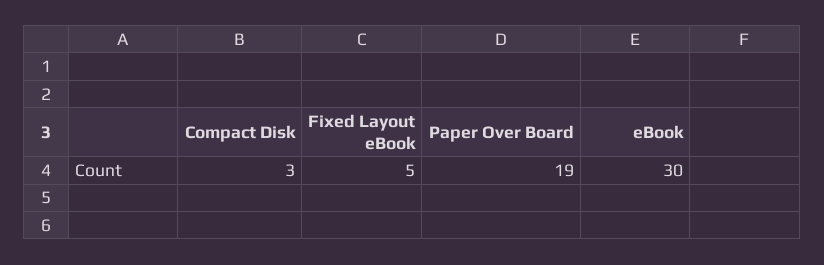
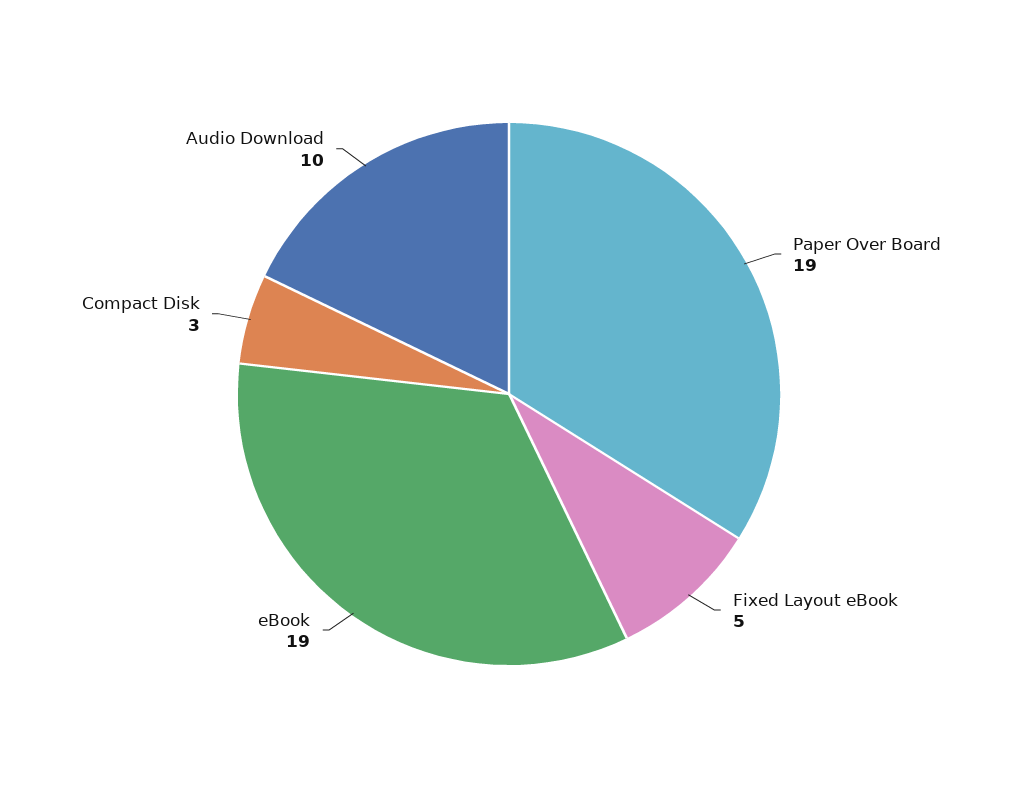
  {
    "Compact Disk": 3,
    "Fixed Layout eBook": 5,
    "Paper Over Board": 19,
-   "eBook": 30
+   "eBook": 19,
+   "Audio Download": 10
  }

